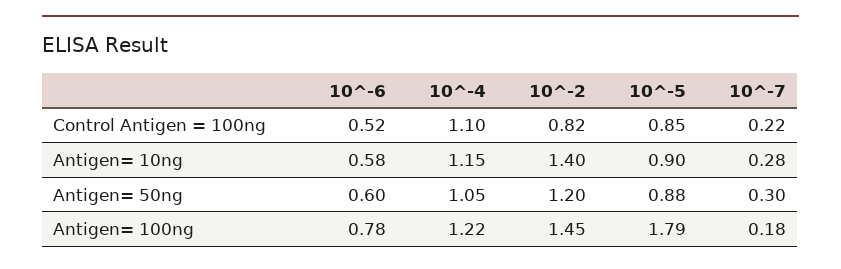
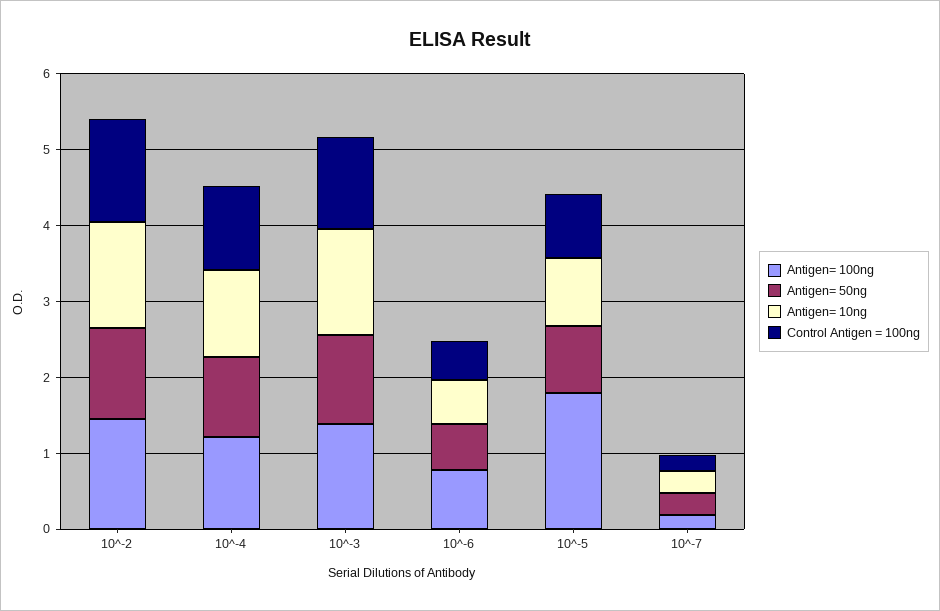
  {
    "Control Antigen = 100ng": {
      "10^-6": 0.52,
      "10^-4": 1.1,
-     "10^-2": 0.82,
+     "10^-2": 1.4,
      "10^-5": 0.85,
-     "10^-7": 0.22
+     "10^-7": 0.22,
+     "10^-3": 1.2
    },
    "Antigen= 10ng": {
      "10^-6": 0.58,
      "10^-4": 1.15,
      "10^-2": 1.4,
      "10^-5": 0.9,
-     "10^-7": 0.28
+     "10^-7": 0.28,
+     "10^-3": 1.4
    },
    "Antigen= 50ng": {
      "10^-6": 0.6,
      "10^-4": 1.05,
      "10^-2": 1.2,
      "10^-5": 0.88,
-     "10^-7": 0.3
+     "10^-7": 0.3,
+     "10^-3": 1.2
    },
    "Antigen= 100ng": {
      "10^-6": 0.78,
      "10^-4": 1.22,
      "10^-2": 1.45,
      "10^-5": 1.79,
-     "10^-7": 0.18
+     "10^-7": 0.18,
+     "10^-3": 1.4
    }
  }

